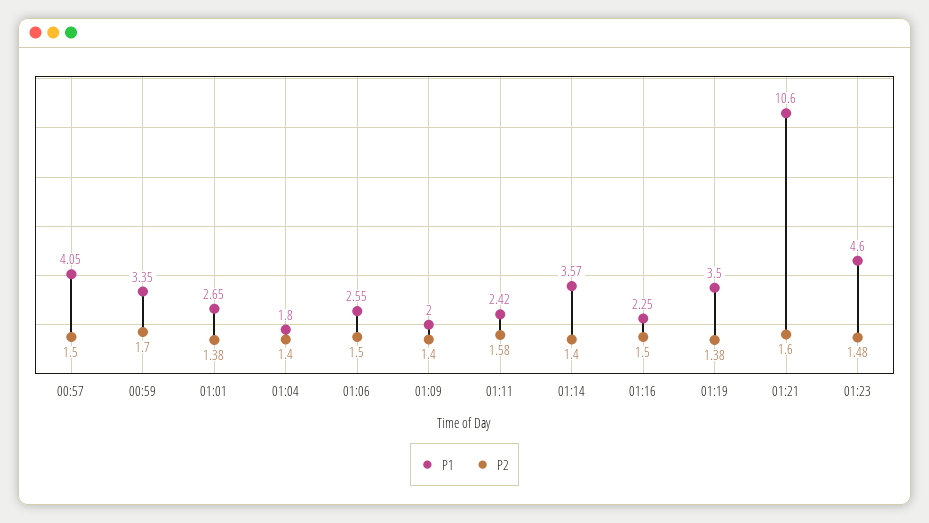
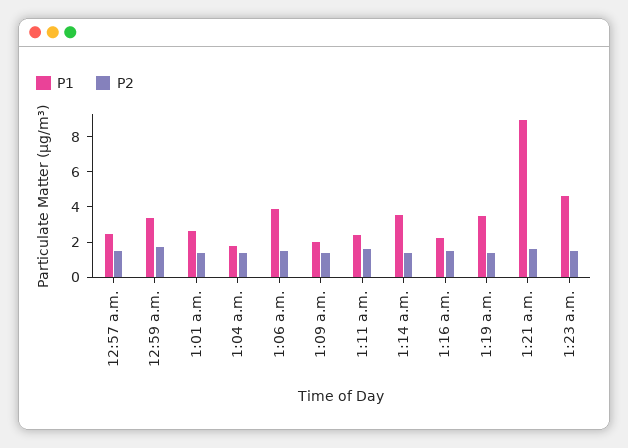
  {
    "P1": {
-     "00:57": 4.05,
+     "00:57": 2.5,
      "00:59": 3.35,
      "01:01": 2.65,
      "01:04": 1.8,
-     "01:06": 2.55,
+     "01:06": 4,
      "01:09": 2,
      "01:11": 2.42,
      "01:14": 3.57,
      "01:16": 2.25,
      "01:19": 3.5,
-     "01:21": 10.6,
+     "01:21": 9,
      "01:23": 4.6
    },
    "P2": {
      "00:57": 1.5,
      "00:59": 1.7,
      "01:01": 1.38,
      "01:04": 1.4,
      "01:06": 1.5,
      "01:09": 1.4,
      "01:11": 1.58,
      "01:14": 1.4,
      "01:16": 1.5,
      "01:19": 1.38,
      "01:21": 1.6,
      "01:23": 1.48
    }
  }

